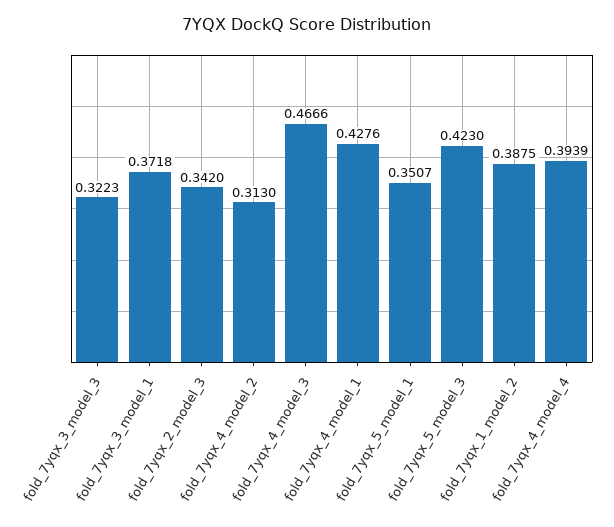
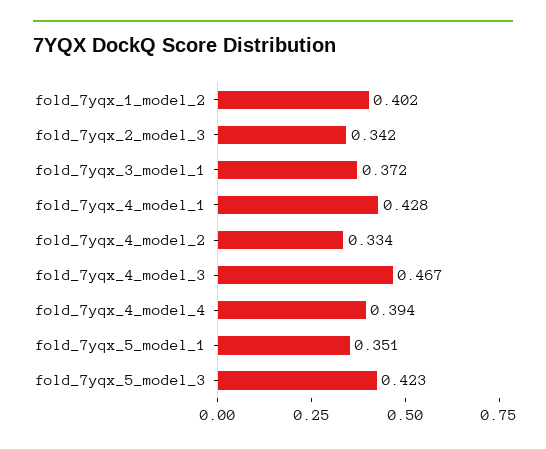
  {
-   "fold_7yqx_3_model_3": 0.3223,
    "fold_7yqx_3_model_1": 0.3718,
    "fold_7yqx_2_model_3": 0.342,
-   "fold_7yqx_4_model_2": 0.313,
+   "fold_7yqx_4_model_2": 0.334,
    "fold_7yqx_4_model_3": 0.4666,
    "fold_7yqx_4_model_1": 0.4276,
    "fold_7yqx_5_model_1": 0.3507,
    "fold_7yqx_5_model_3": 0.423,
-   "fold_7yqx_1_model_2": 0.3875,
+   "fold_7yqx_1_model_2": 0.402,
    "fold_7yqx_4_model_4": 0.3939
  }

